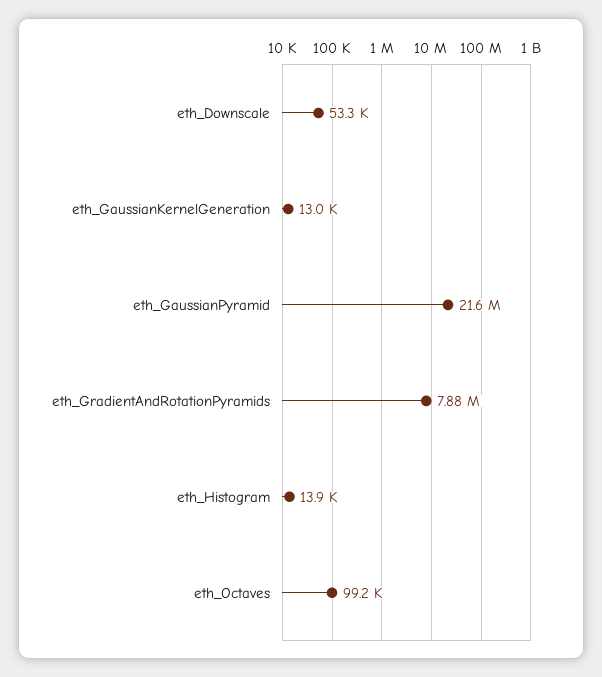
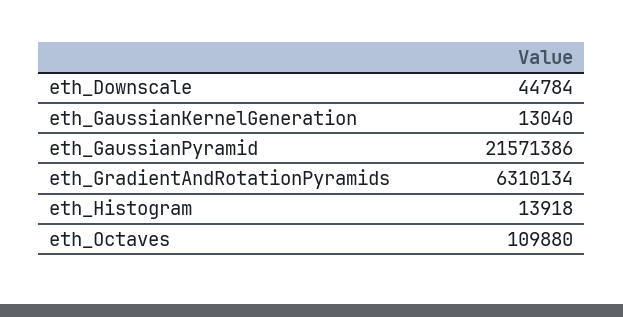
  {
-   "eth_Downscale": 53300,
+   "eth_Downscale": 44784,
    "eth_GaussianKernelGeneration": 13040,
    "eth_GaussianPyramid": 21571386,
-   "eth_GradientAndRotationPyramids": 7880000,
+   "eth_GradientAndRotationPyramids": 6310134,
    "eth_Histogram": 13918,
-   "eth_Octaves": 99200
+   "eth_Octaves": 109880
  }

